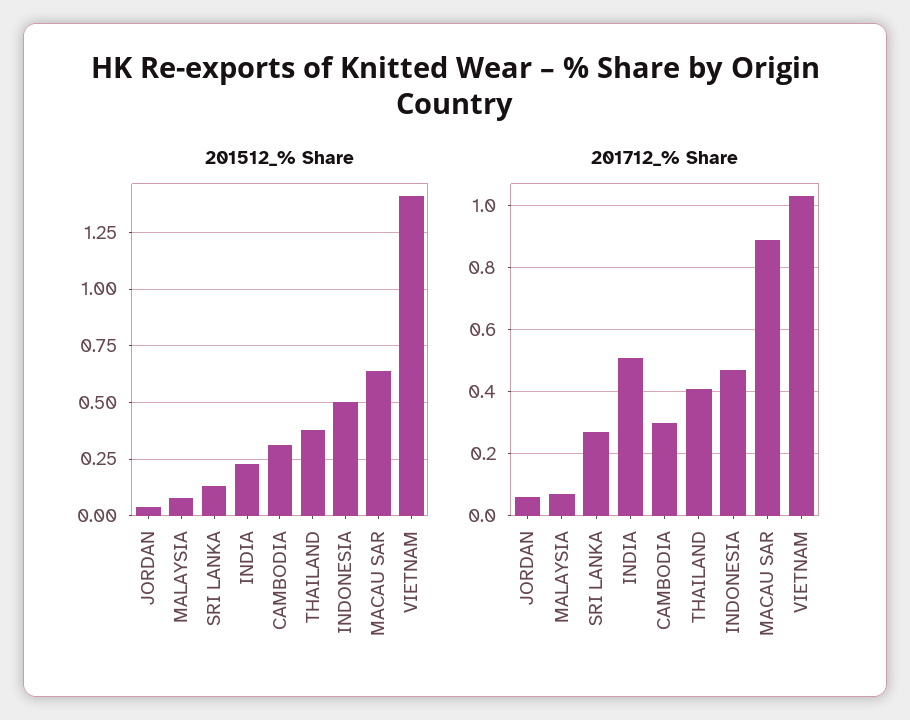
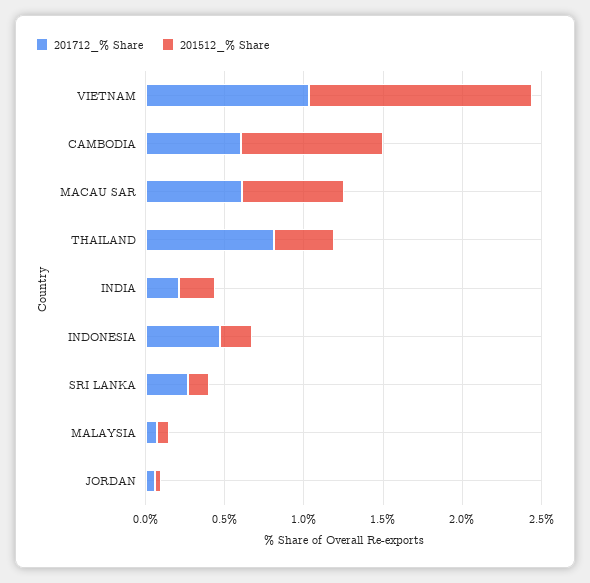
  {
    "201512_% Share": {
      "JORDAN": 0.05,
      "MALAYSIA": 0.1,
      "SRI LANKA": 0.15,
      "INDIA": 0.25,
-     "CAMBODIA": 0.3,
+     "CAMBODIA": 0.9,
      "THAILAND": 0.4,
-     "INDONESIA": 0.5,
+     "INDONESIA": 0.2,
      "MACAU SAR": 0.65,
      "VIETNAM": 1.4
    },
    "201712_% Share": {
      "JORDAN": 0.05,
      "MALAYSIA": 0.05,
      "SRI LANKA": 0.25,
-     "INDIA": 0.5,
+     "INDIA": 0.2,
-     "CAMBODIA": 0.3,
+     "CAMBODIA": 0.6,
-     "THAILAND": 0.4,
+     "THAILAND": 0.8,
      "INDONESIA": 0.45,
-     "MACAU SAR": 0.9,
+     "MACAU SAR": 0.6,
      "VIETNAM": 1.05
    }
  }

